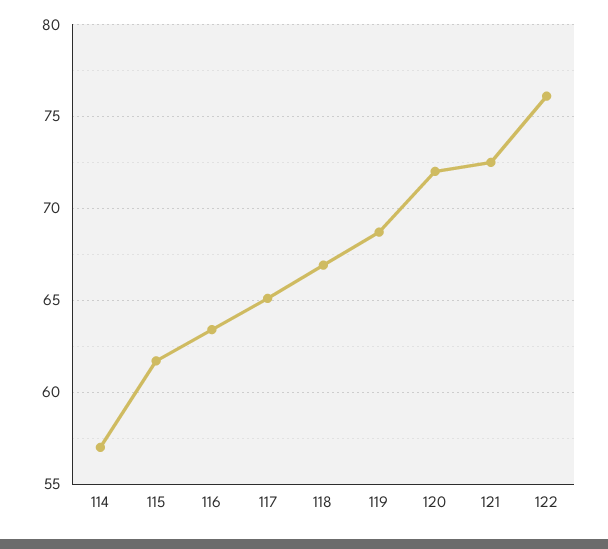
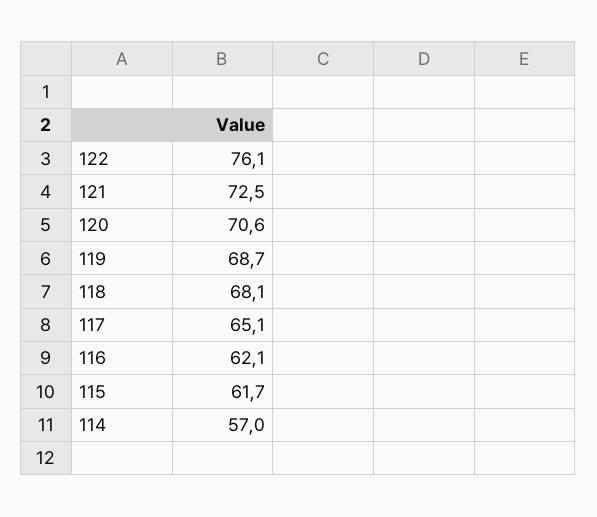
  {
    "114": 57,
    "115": 61.7,
-   "116": 63.5,
+   "116": 62.1,
    "117": 65.1,
-   "118": 67,
+   "118": 68.1,
    "119": 68.7,
-   "120": 72,
+   "120": 70.6,
    "121": 72.5,
    "122": 76.1
  }

